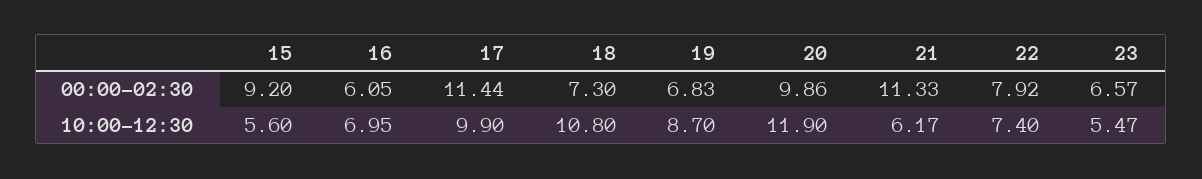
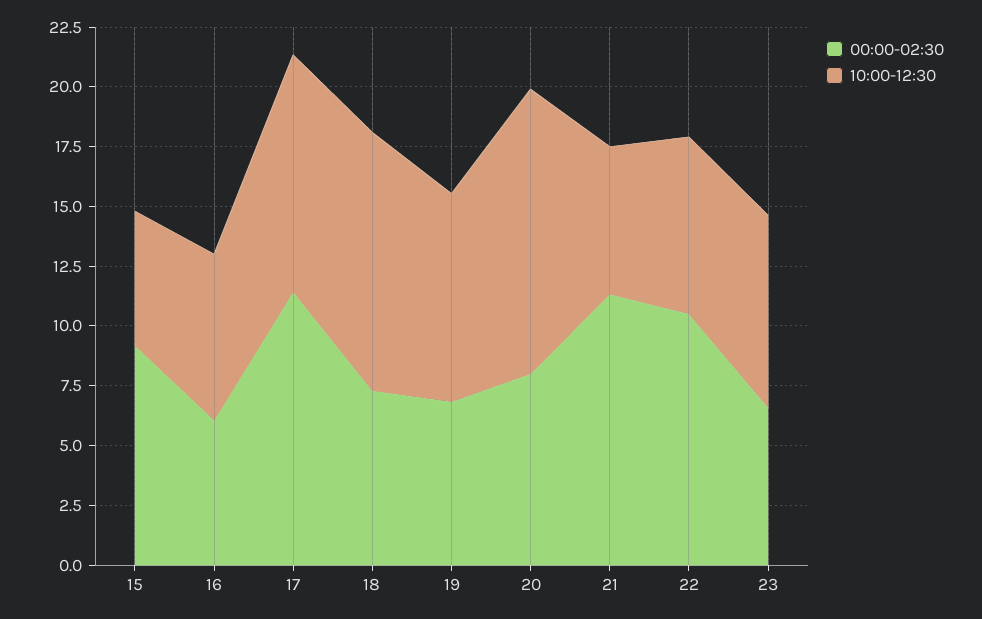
  {
    "00:00-02:30": {
      "15": 9.2,
      "16": 6.05,
      "17": 11.44,
      "18": 7.3,
      "19": 6.83,
-     "20": 9.86,
+     "20": 8,
      "21": 11.33,
-     "22": 7.92,
+     "22": 10.5,
      "23": 6.57
    },
    "10:00-12:30": {
      "15": 5.6,
      "16": 6.95,
      "17": 9.9,
      "18": 10.8,
      "19": 8.7,
      "20": 11.9,
      "21": 6.17,
      "22": 7.4,
-     "23": 5.47
+     "23": 8
    }
  }

